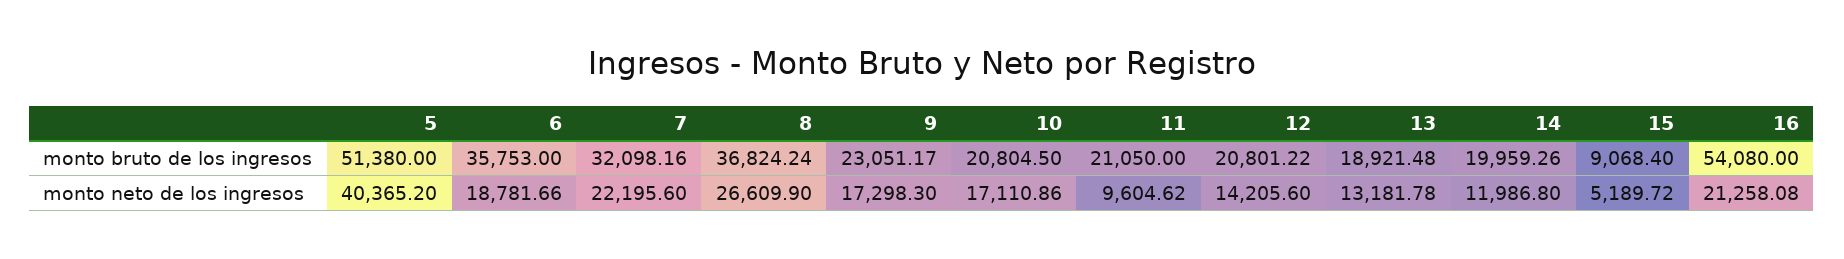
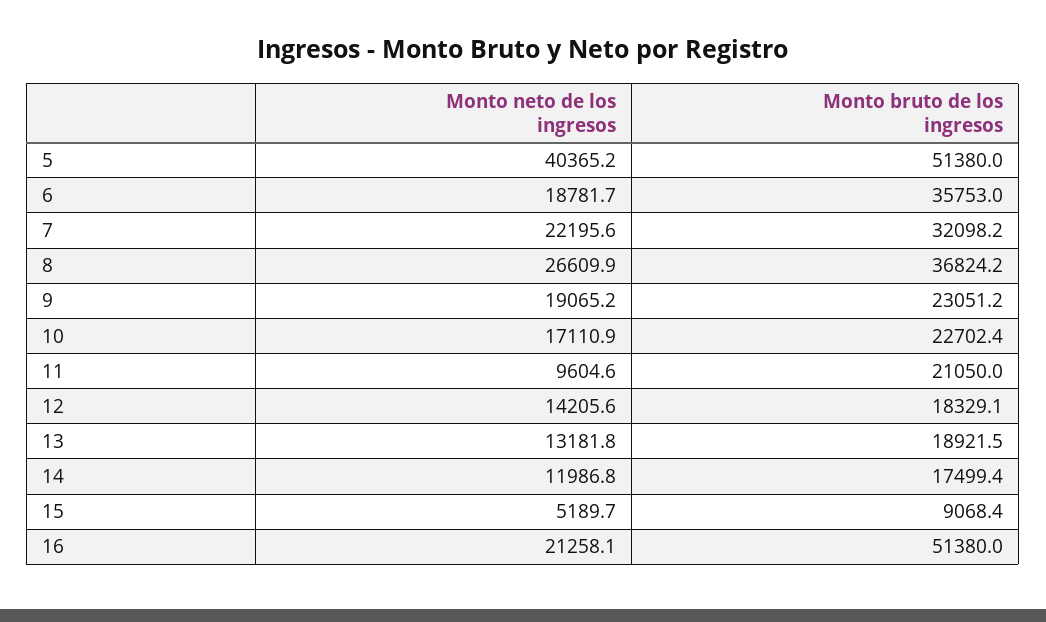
  {
    "5": {
      "monto bruto de los ingresos": 51380,
      "monto neto de los ingresos": 40365.2
    },
    "6": {
      "monto bruto de los ingresos": 35753,
      "monto neto de los ingresos": 18781.66
    },
    "7": {
      "monto bruto de los ingresos": 32098.16,
      "monto neto de los ingresos": 22195.6
    },
    "8": {
      "monto bruto de los ingresos": 36824.24,
      "monto neto de los ingresos": 26609.9
    },
    "9": {
      "monto bruto de los ingresos": 23051.17,
-     "monto neto de los ingresos": 17298.3
+     "monto neto de los ingresos": 19065.2
    },
    "10": {
-     "monto bruto de los ingresos": 20804.5,
+     "monto bruto de los ingresos": 22702.4,
      "monto neto de los ingresos": 17110.86
    },
    "11": {
      "monto bruto de los ingresos": 21050,
      "monto neto de los ingresos": 9604.62
    },
    "12": {
-     "monto bruto de los ingresos": 20801.22,
+     "monto bruto de los ingresos": 18329.1,
      "monto neto de los ingresos": 14205.6
    },
    "13": {
      "monto bruto de los ingresos": 18921.48,
      "monto neto de los ingresos": 13181.78
    },
    "14": {
-     "monto bruto de los ingresos": 19959.26,
+     "monto bruto de los ingresos": 17499.4,
      "monto neto de los ingresos": 11986.8
    },
    "15": {
      "monto bruto de los ingresos": 9068.4,
      "monto neto de los ingresos": 5189.72
    },
    "16": {
-     "monto bruto de los ingresos": 54080,
+     "monto bruto de los ingresos": 51380,
      "monto neto de los ingresos": 21258.08
    }
  }

